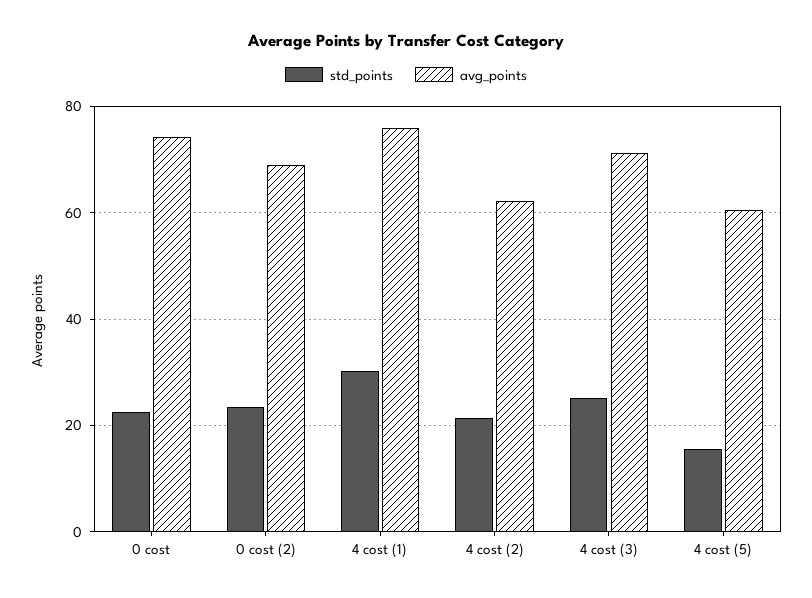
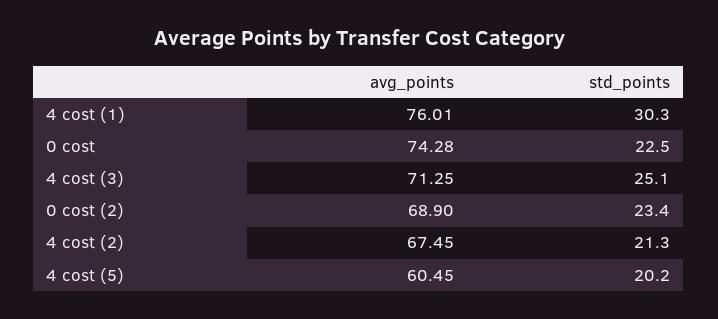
  {
    "std_points": {
      "0 cost": 22.5,
      "0 cost (2)": 23.4,
      "4 cost (1)": 30.3,
      "4 cost (2)": 21.3,
      "4 cost (3)": 25.1,
-     "4 cost (5)": 16
+     "4 cost (5)": 20.2
    },
    "avg_points": {
      "0 cost": 74.28,
      "0 cost (2)": 68.9,
      "4 cost (1)": 76.01,
-     "4 cost (2)": 62,
+     "4 cost (2)": 67.45,
      "4 cost (3)": 71.25,
      "4 cost (5)": 60.45
    }
  }

